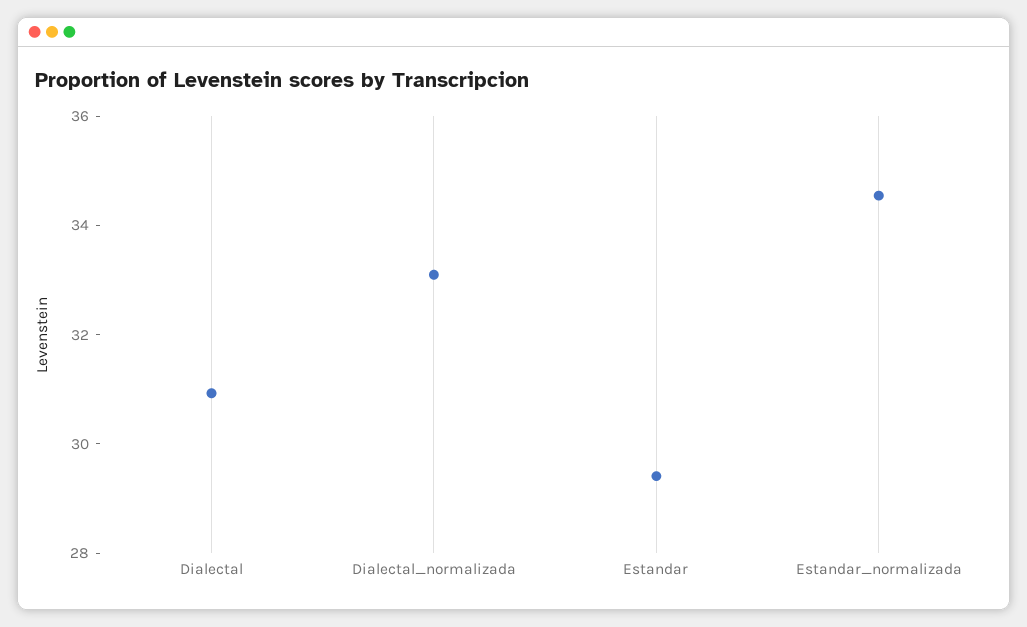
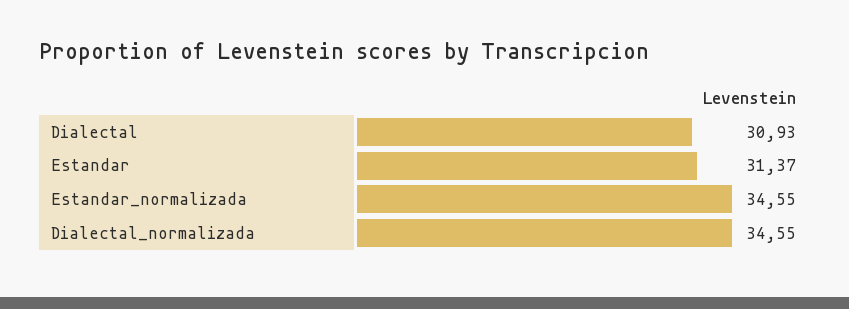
  {
    "Dialectal": 30.93,
-   "Dialectal_normalizada": 33,
+   "Dialectal_normalizada": 34.55,
-   "Estandar": 29.5,
+   "Estandar": 31.37,
    "Estandar_normalizada": 34.55
  }

